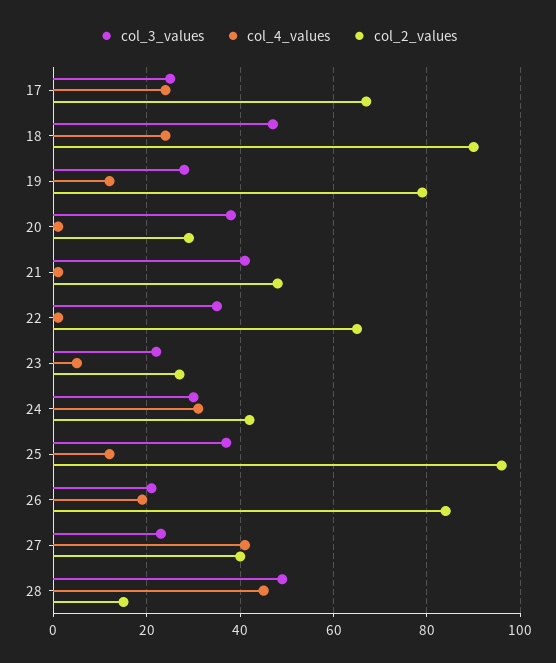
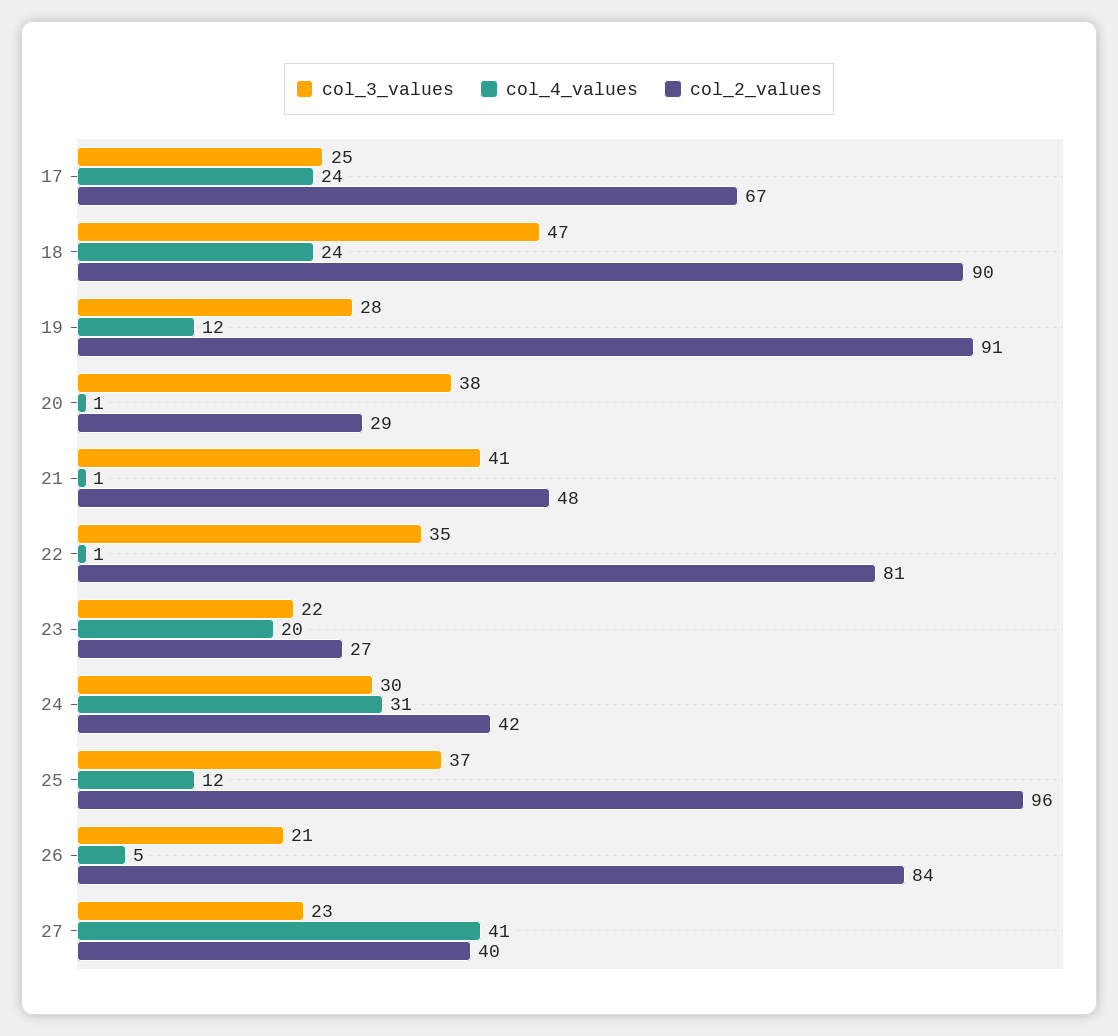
  {
    "col_3_values": {
      "17": 25,
      "18": 47,
      "19": 28,
      "20": 38,
      "21": 41,
      "22": 35,
      "23": 22,
      "24": 30,
      "25": 37,
      "26": 21,
-     "27": 23,
+     "27": 23
-     "28": 50
    },
    "col_4_values": {
      "17": 24,
      "18": 24,
      "19": 12,
      "20": 1,
      "21": 1,
      "22": 1,
-     "23": 5,
+     "23": 20,
      "24": 31,
      "25": 12,
-     "26": 20,
+     "26": 5,
-     "27": 41,
+     "27": 41
-     "28": 45
    },
    "col_2_values": {
      "17": 67,
      "18": 90,
-     "19": 80,
+     "19": 91,
      "20": 29,
      "21": 48,
-     "22": 65,
+     "22": 81,
      "23": 27,
      "24": 42,
      "25": 96,
      "26": 84,
-     "27": 40,
+     "27": 40
-     "28": 15
    }
  }

